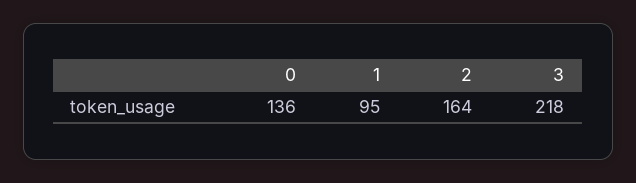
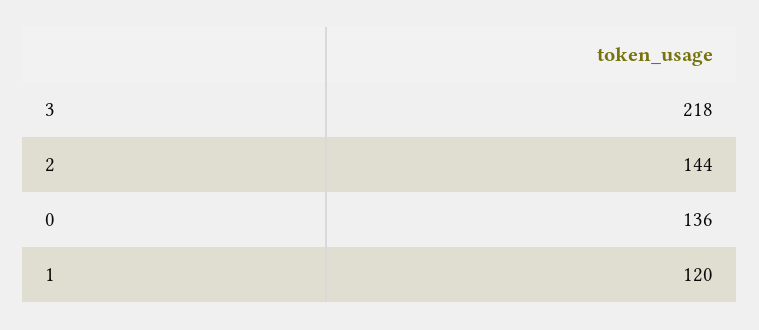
  {
    "0": 136,
-   "1": 95,
+   "1": 120,
-   "2": 164,
+   "2": 144,
    "3": 218
  }

